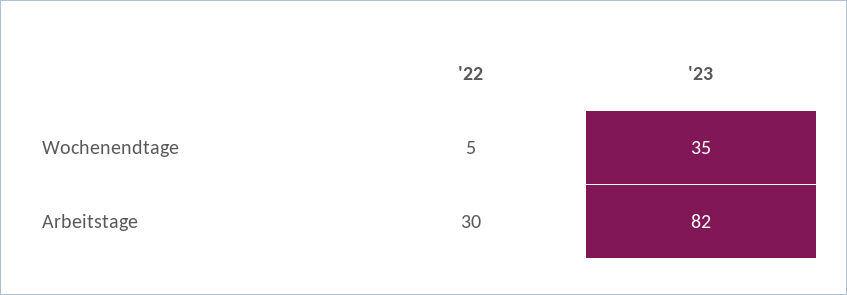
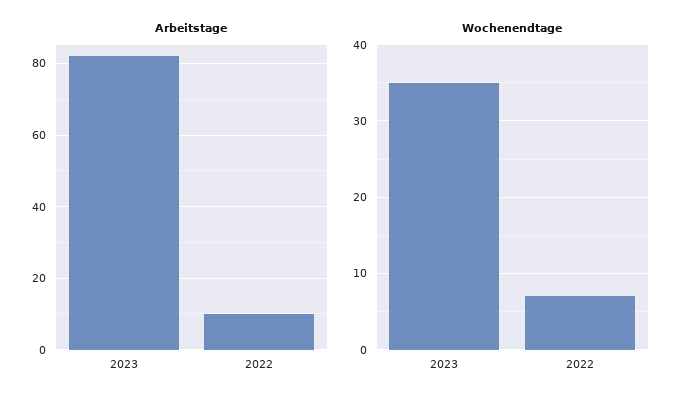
  {
    "Wochenendtage": {
-     "'22": 5,
+     "'22": 7,
      "'23": 35
    },
    "Arbeitstage": {
-     "'22": 30,
+     "'22": 10,
      "'23": 82
    }
  }

